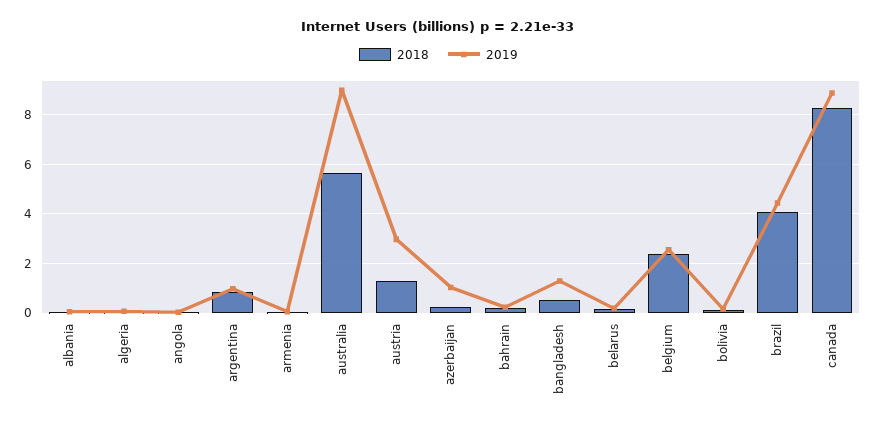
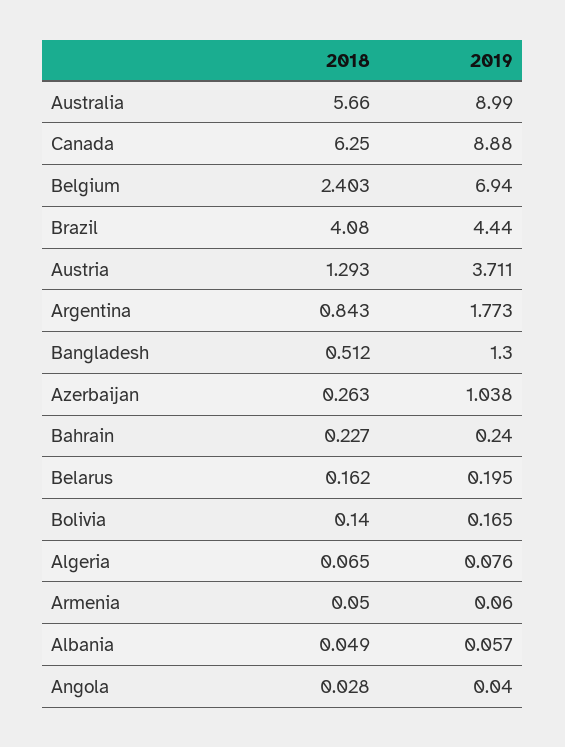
  {
    "2018": {
      "albania": 0.049,
      "algeria": 0.065,
      "angola": 0.028,
      "argentina": 0.843,
      "armenia": 0.05,
      "australia": 5.66,
      "austria": 1.293,
      "azerbaijan": 0.263,
      "bahrain": 0.227,
      "bangladesh": 0.512,
      "belarus": 0.162,
      "belgium": 2.403,
      "bolivia": 0.14,
      "brazil": 4.08,
-     "canada": 8.25
+     "canada": 6.25
    },
    "2019": {
      "albania": 0.057,
      "algeria": 0.076,
      "angola": 0.04,
-     "argentina": 1,
+     "argentina": 1.773,
      "armenia": 0.06,
      "australia": 8.99,
-     "austria": 3,
+     "austria": 3.711,
      "azerbaijan": 1.038,
      "bahrain": 0.24,
      "bangladesh": 1.3,
      "belarus": 0.195,
-     "belgium": 2.5,
+     "belgium": 6.94,
      "bolivia": 0.165,
      "brazil": 4.44,
      "canada": 8.88
    }
  }

